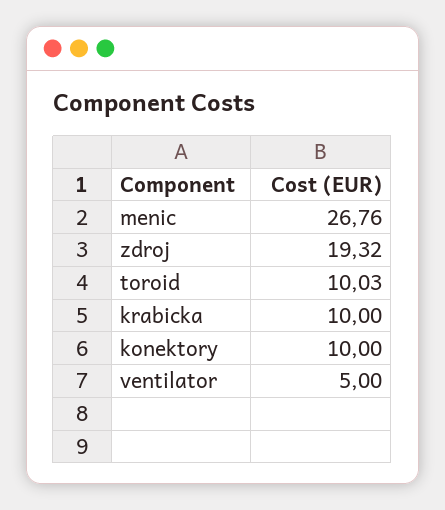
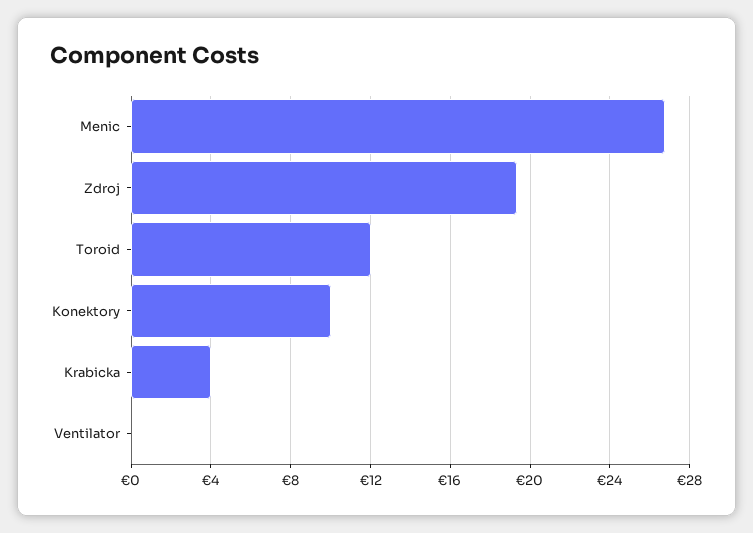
  {
    "menic": 26.76,
    "zdroj": 19.32,
-   "toroid": 10.03,
+   "toroid": 12,
-   "krabicka": 10,
+   "krabicka": 4,
    "konektory": 10,
-   "ventilator": 5
+   "ventilator": 0
  }

